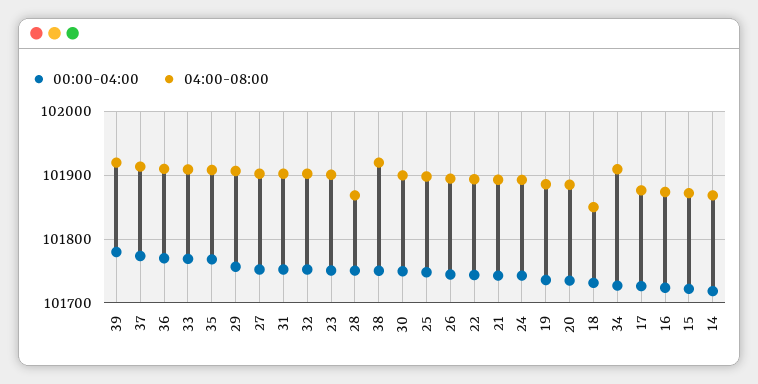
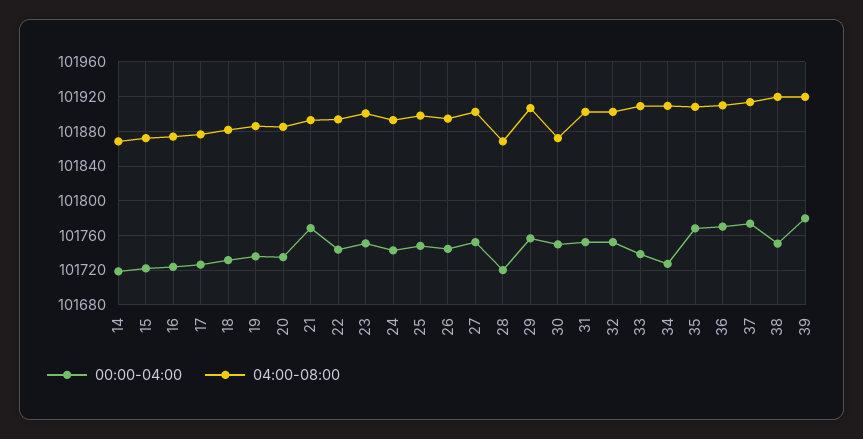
  {
    "00:00-04:00": {
      "39": 101780,
      "37": 101770,
      "36": 101770,
-     "33": 101770,
+     "33": 101740,
      "35": 101770,
      "29": 101760,
      "27": 101750,
      "31": 101750,
      "32": 101750,
      "23": 101750,
-     "28": 101750,
+     "28": 101720,
      "38": 101750,
      "30": 101750,
      "25": 101750,
      "26": 101740,
      "22": 101740,
-     "21": 101740,
+     "21": 101770,
      "24": 101740,
      "19": 101740,
      "20": 101740,
      "18": 101730,
      "34": 101730,
      "17": 101730,
      "16": 101720,
      "15": 101720,
      "14": 101720
    },
    "04:00-08:00": {
      "39": 101920,
      "37": 101910,
      "36": 101910,
      "33": 101910,
      "35": 101910,
      "29": 101910,
      "27": 101900,
      "31": 101900,
      "32": 101900,
      "23": 101900,
      "28": 101870,
      "38": 101920,
-     "30": 101900,
+     "30": 101870,
      "25": 101900,
      "26": 101890,
      "22": 101890,
      "21": 101890,
      "24": 101890,
      "19": 101890,
      "20": 101890,
-     "18": 101850,
+     "18": 101880,
      "34": 101910,
      "17": 101880,
      "16": 101870,
      "15": 101870,
      "14": 101870
    }
  }

